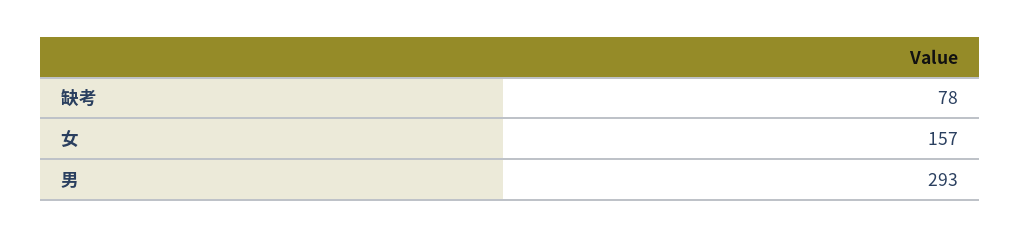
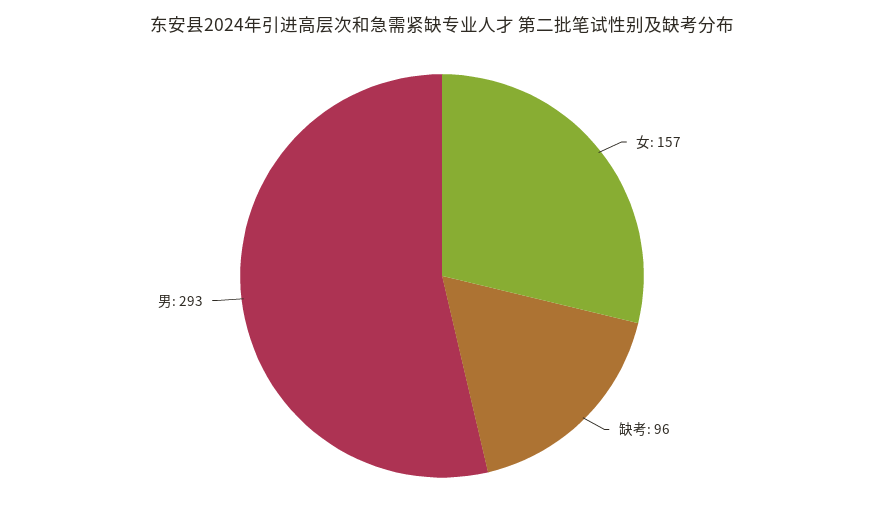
  {
-   "缺考": 78,
+   "缺考": 96,
    "女": 157,
    "男": 293
  }

